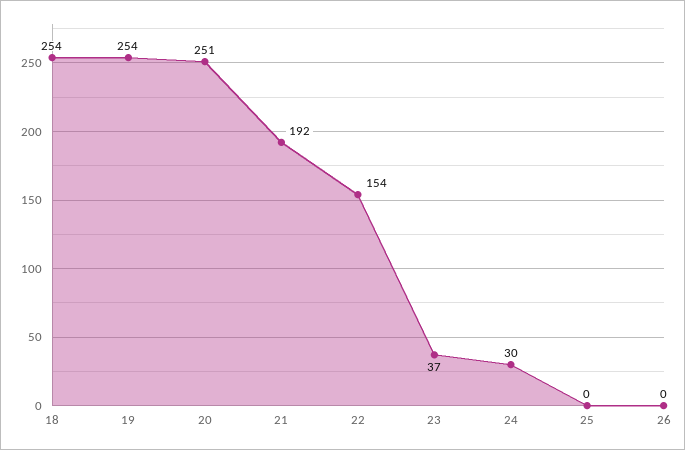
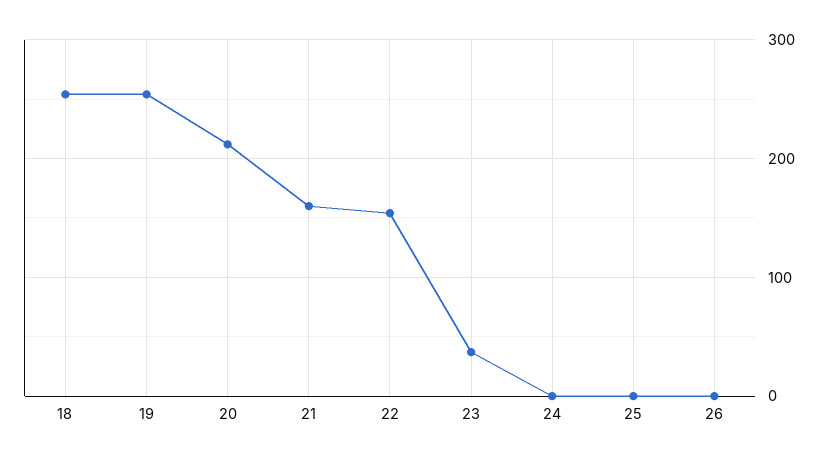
  {
    "18": 254,
    "19": 254,
-   "20": 251,
+   "20": 210,
-   "21": 192,
+   "21": 160,
    "22": 154,
    "23": 37,
-   "24": 30,
+   "24": 0,
    "25": 0,
    "26": 0
  }

